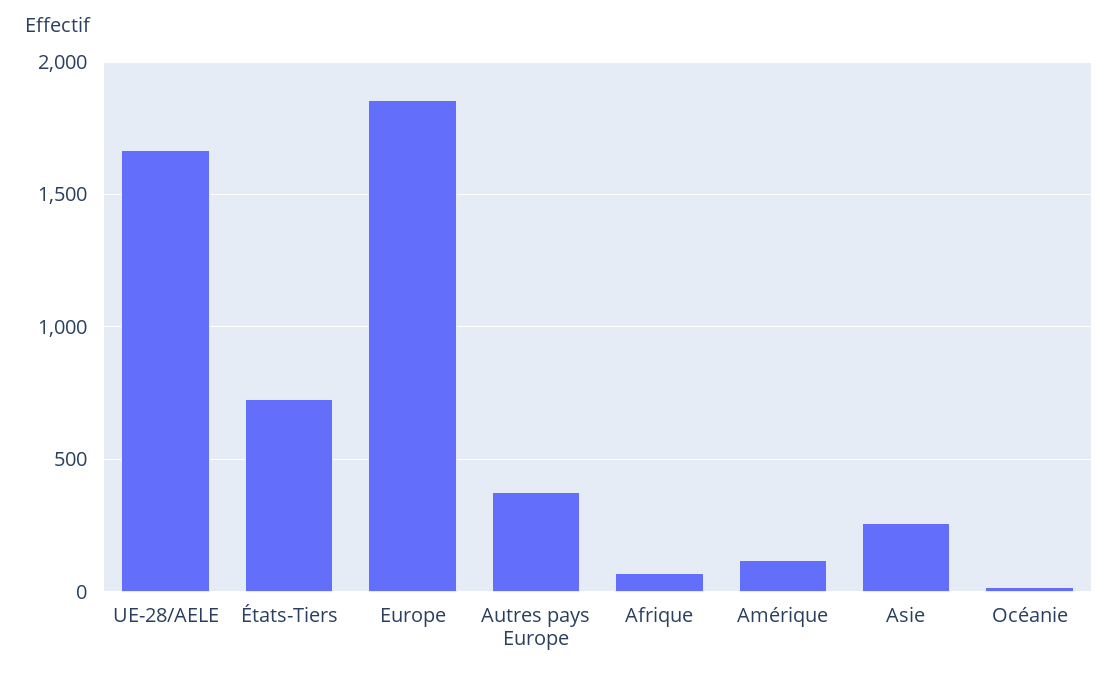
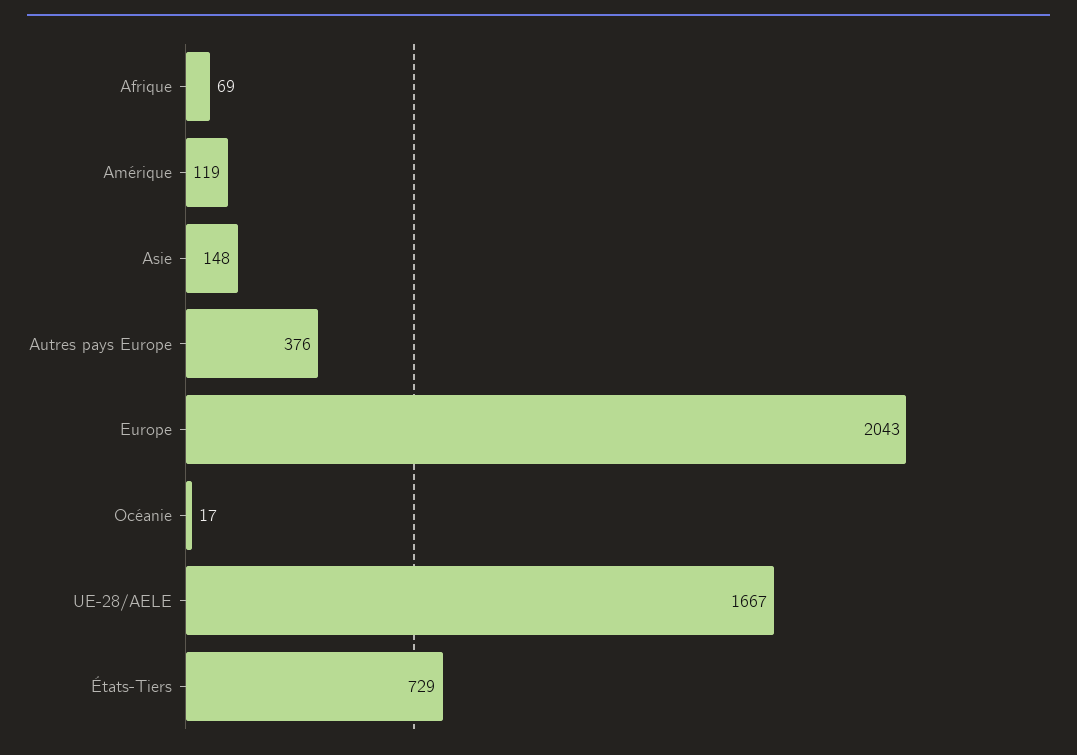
  {
    "UE-28/AELE": 1667,
    "États-Tiers": 729,
-   "Europe": 1850,
+   "Europe": 2043,
    "Autres pays Europe": 376,
    "Afrique": 69,
    "Amérique": 119,
-   "Asie": 250,
+   "Asie": 148,
    "Océanie": 17
  }

